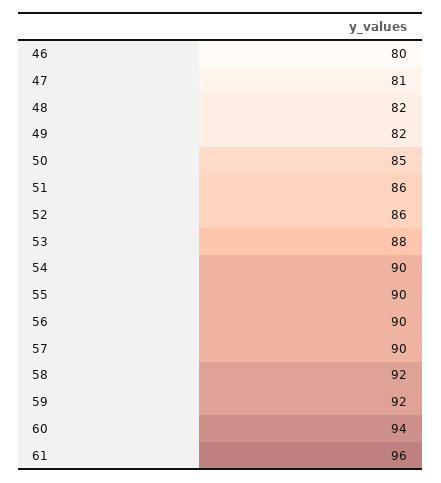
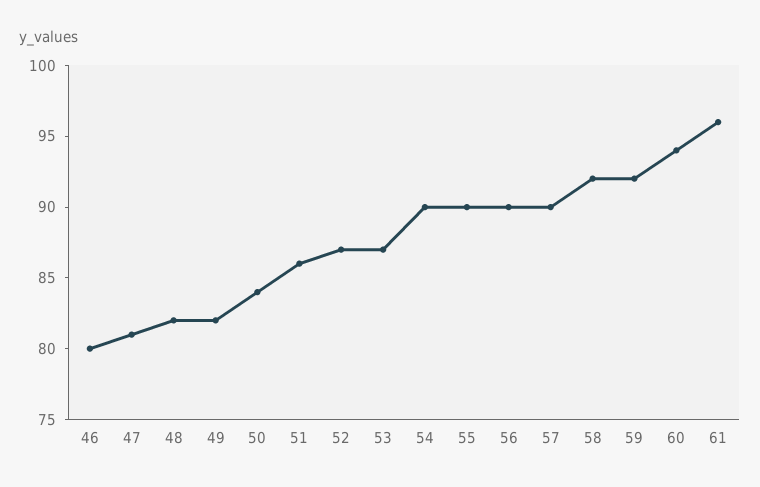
  {
    "46": 80,
    "47": 81,
    "48": 82,
    "49": 82,
-   "50": 85,
+   "50": 84,
    "51": 86,
-   "52": 86,
+   "52": 87,
-   "53": 88,
+   "53": 87,
    "54": 90,
    "55": 90,
    "56": 90,
    "57": 90,
    "58": 92,
    "59": 92,
    "60": 94,
    "61": 96
  }

